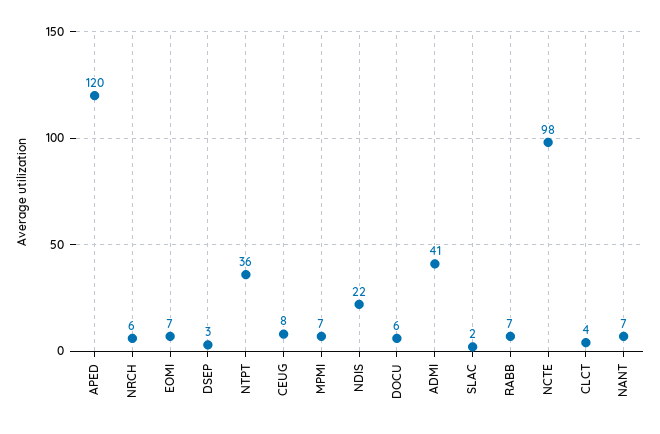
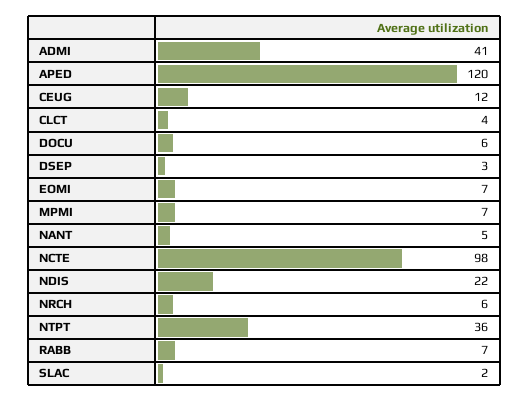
  {
    "APED": 120,
    "NRCH": 6,
    "EOMI": 7,
    "DSEP": 3,
    "NTPT": 36,
-   "CEUG": 8,
+   "CEUG": 12,
    "MPMI": 7,
    "NDIS": 22,
    "DOCU": 6,
    "ADMI": 41,
    "SLAC": 2,
    "RABB": 7,
    "NCTE": 98,
    "CLCT": 4,
-   "NANT": 7
+   "NANT": 5
  }

